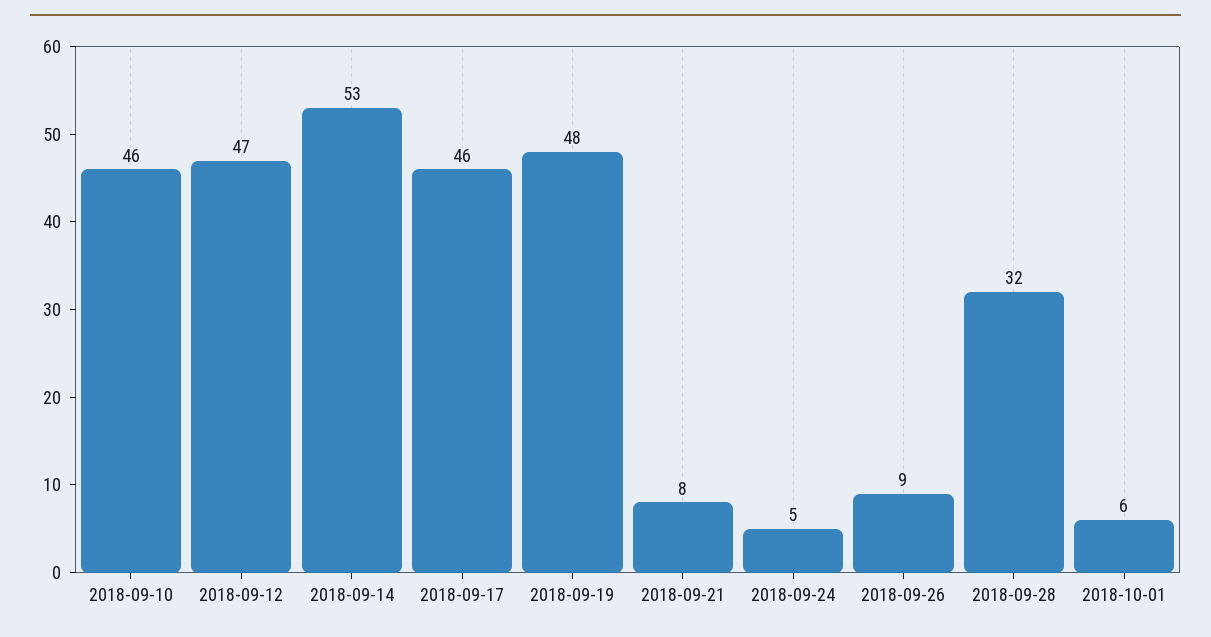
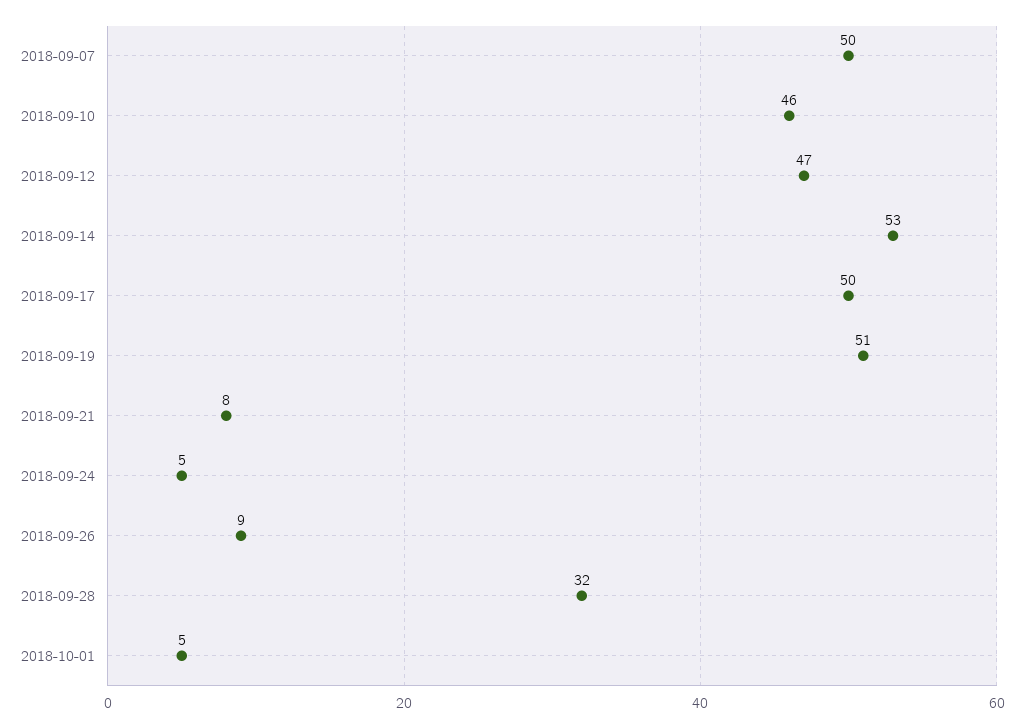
  {
    "2018-09-10": 46,
    "2018-09-12": 47,
    "2018-09-14": 53,
-   "2018-09-17": 46,
+   "2018-09-17": 50,
-   "2018-09-19": 48,
+   "2018-09-19": 51,
    "2018-09-21": 8,
    "2018-09-24": 5,
    "2018-09-26": 9,
    "2018-09-28": 32,
-   "2018-10-01": 6
+   "2018-10-01": 5,
+   "2018-09-07": 50
  }

